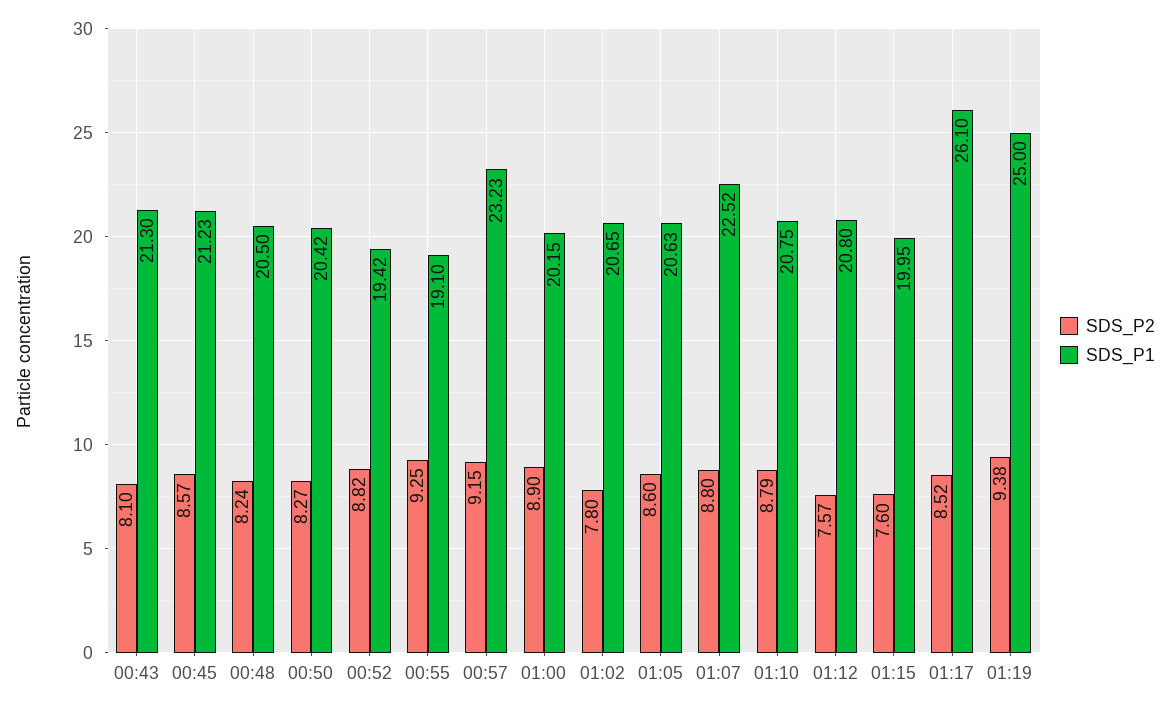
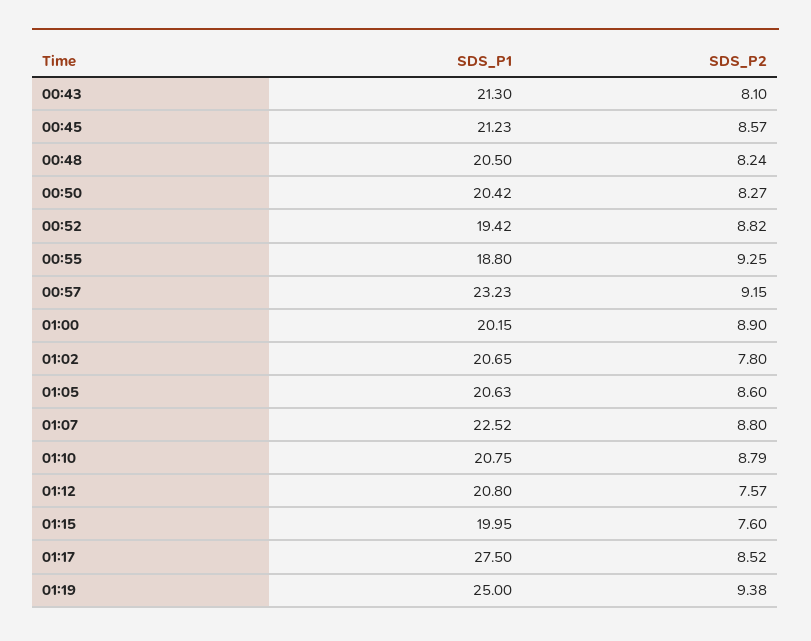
  {
    "SDS_P2": {
      "00:43": 8.1,
      "00:45": 8.57,
      "00:48": 8.24,
      "00:50": 8.27,
      "00:52": 8.82,
      "00:55": 9.25,
      "00:57": 9.15,
      "01:00": 8.9,
      "01:02": 7.8,
      "01:05": 8.6,
      "01:07": 8.8,
      "01:10": 8.79,
      "01:12": 7.57,
      "01:15": 7.6,
      "01:17": 8.52,
      "01:19": 9.38
    },
    "SDS_P1": {
      "00:43": 21.3,
      "00:45": 21.23,
      "00:48": 20.5,
      "00:50": 20.42,
      "00:52": 19.42,
-     "00:55": 19.1,
+     "00:55": 18.8,
      "00:57": 23.23,
      "01:00": 20.15,
      "01:02": 20.65,
      "01:05": 20.63,
      "01:07": 22.52,
      "01:10": 20.75,
      "01:12": 20.8,
      "01:15": 19.95,
-     "01:17": 26.1,
+     "01:17": 27.5,
      "01:19": 25
    }
  }

